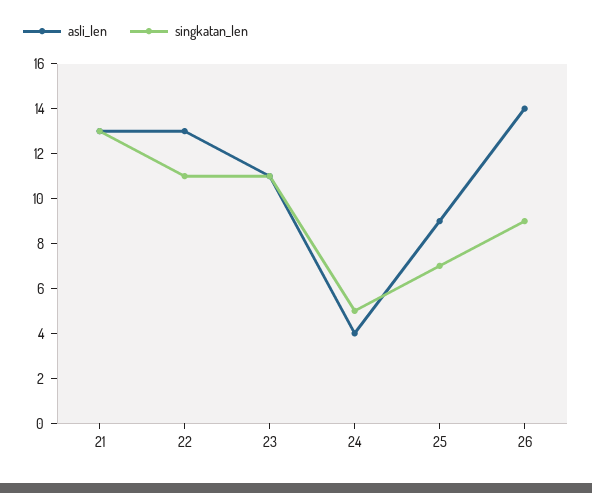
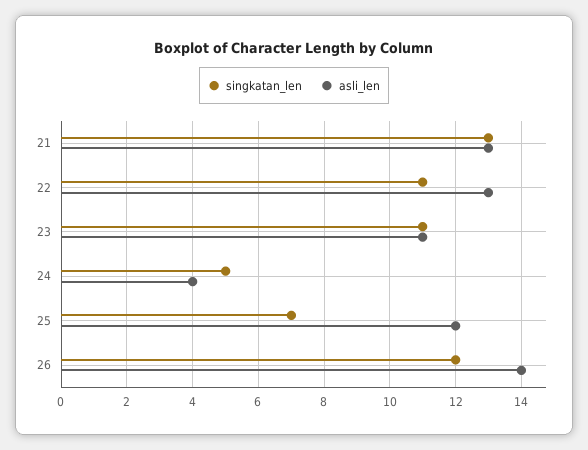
  {
    "asli_len": {
      "21": 13,
      "22": 13,
      "23": 11,
      "24": 4,
-     "25": 9,
+     "25": 12,
      "26": 14
    },
    "singkatan_len": {
      "21": 13,
      "22": 11,
      "23": 11,
      "24": 5,
      "25": 7,
-     "26": 9
+     "26": 12
    }
  }

